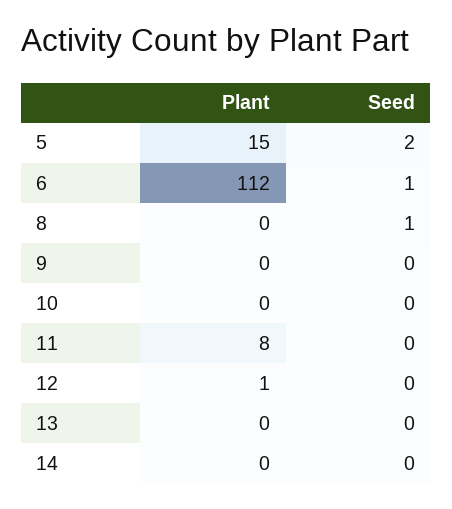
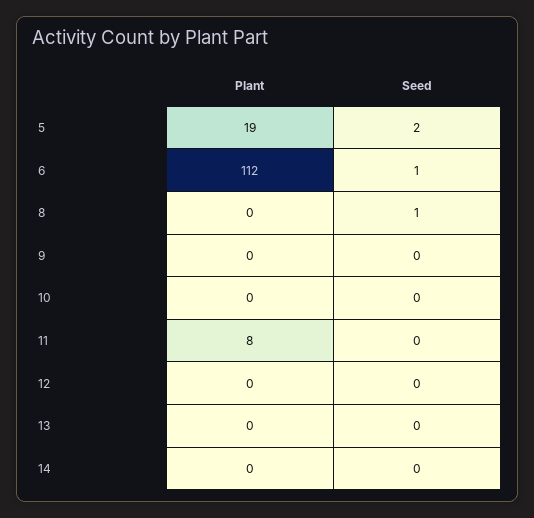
  {
    "Plant": {
-     "5": 15,
+     "5": 19,
      "6": 112,
      "8": 0,
      "9": 0,
      "10": 0,
      "11": 8,
-     "12": 1,
+     "12": 0,
      "13": 0,
      "14": 0
    },
    "Seed": {
      "5": 2,
      "6": 1,
      "8": 1,
      "9": 0,
      "10": 0,
      "11": 0,
      "12": 0,
      "13": 0,
      "14": 0
    }
  }

